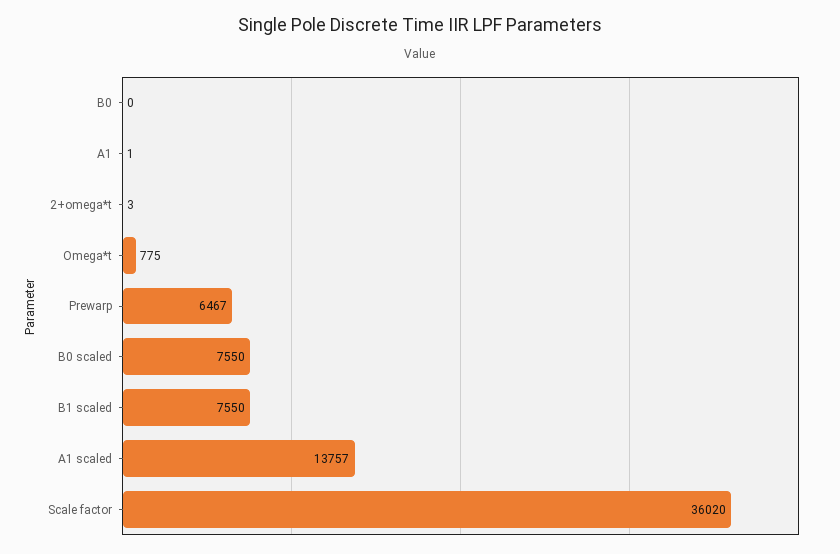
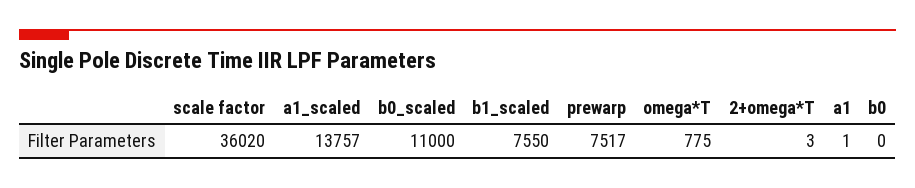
  {
    "B0": 0,
    "A1": 1,
    "2+omega*t": 3,
    "Omega*t": 775,
-   "Prewarp": 6467,
+   "Prewarp": 7517,
-   "B0 scaled": 7550,
+   "B0 scaled": 11000,
    "B1 scaled": 7550,
    "A1 scaled": 13757,
    "Scale factor": 36020
  }

